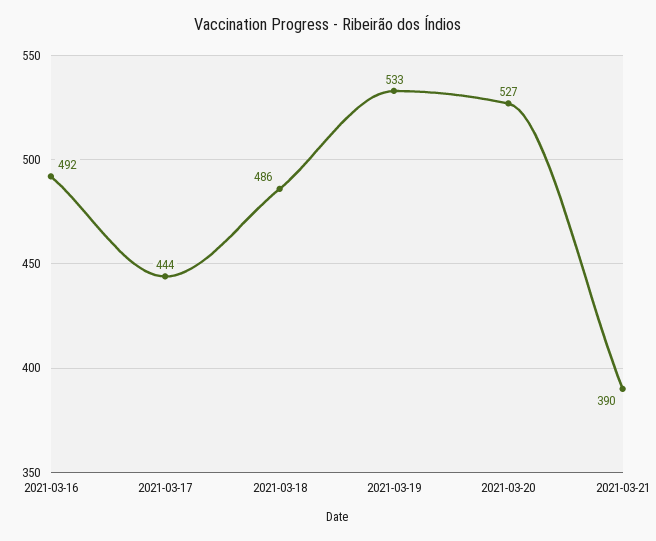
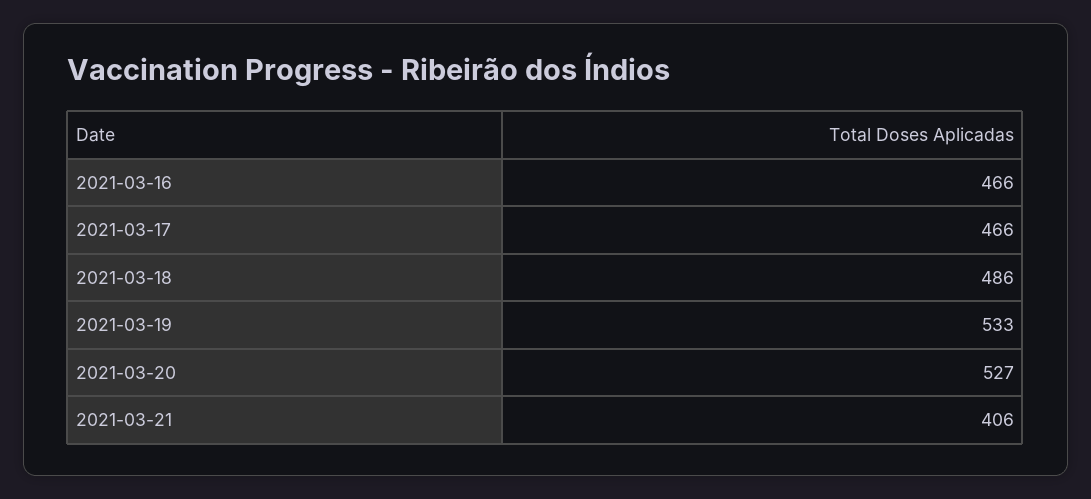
  {
-   "2021-03-16": 492,
+   "2021-03-16": 466,
-   "2021-03-17": 444,
+   "2021-03-17": 466,
    "2021-03-18": 486,
    "2021-03-19": 533,
    "2021-03-20": 527,
-   "2021-03-21": 390
+   "2021-03-21": 406
  }

